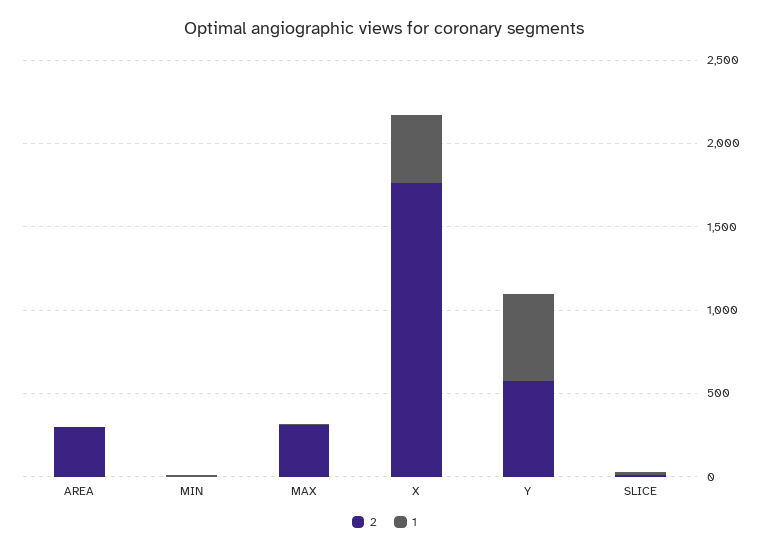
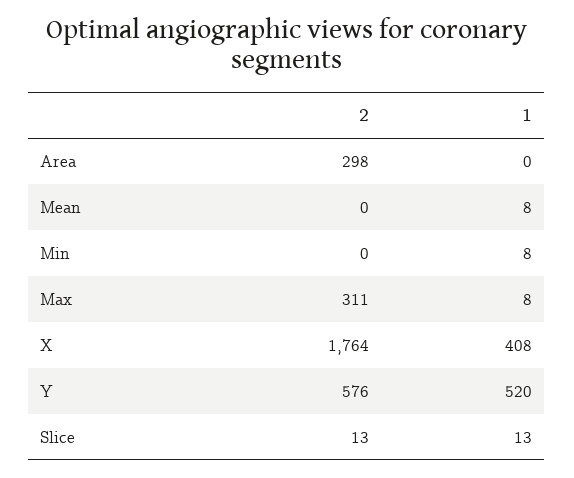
  {
    "2": {
      "AREA": 298,
      "MIN": 0,
      "MAX": 311,
      "X": 1764,
      "Y": 576,
-     "SLICE": 13
+     "SLICE": 13,
+     "Mean": 0
    },
    "1": {
      "AREA": 0,
      "MIN": 8,
      "MAX": 8,
      "X": 408,
      "Y": 520,
-     "SLICE": 13
+     "SLICE": 13,
+     "Mean": 8
    }
  }

